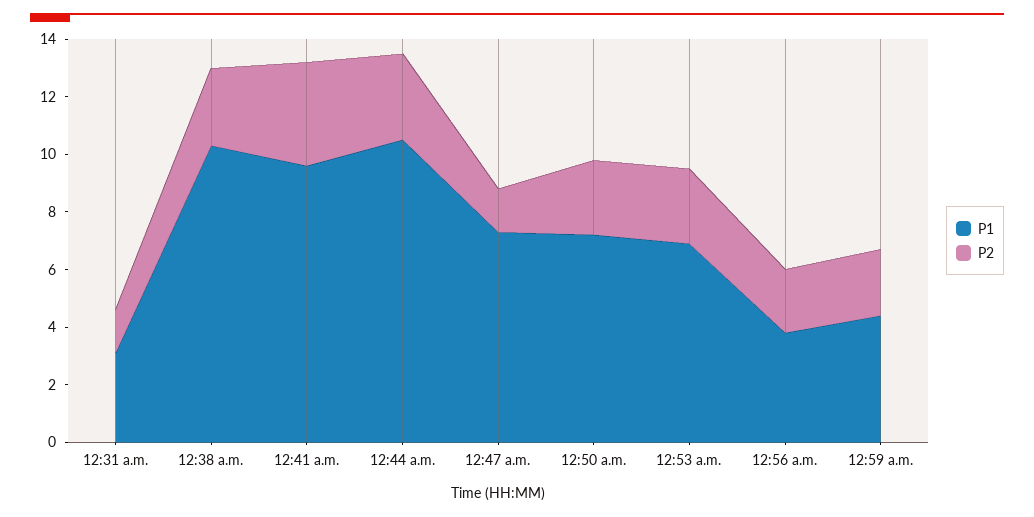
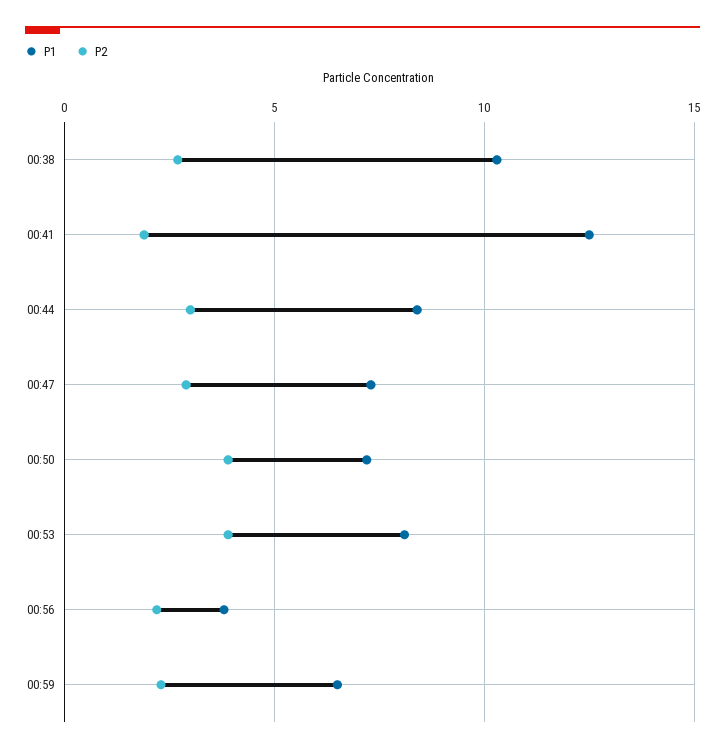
  {
    "P1": {
-     "12:31 a.m.": 3,
      "12:38 a.m.": 10.5,
-     "12:41 a.m.": 9.5,
+     "12:41 a.m.": 12.5,
-     "12:44 a.m.": 10.5,
+     "12:44 a.m.": 8.5,
      "12:47 a.m.": 7.5,
      "12:50 a.m.": 7,
-     "12:53 a.m.": 7,
+     "12:53 a.m.": 8,
      "12:56 a.m.": 4,
-     "12:59 a.m.": 4.5
+     "12:59 a.m.": 6.5
    },
    "P2": {
-     "12:31 a.m.": 1.5,
      "12:38 a.m.": 2.5,
-     "12:41 a.m.": 3.5,
+     "12:41 a.m.": 2,
      "12:44 a.m.": 3,
-     "12:47 a.m.": 1.5,
+     "12:47 a.m.": 3,
-     "12:50 a.m.": 2.5,
+     "12:50 a.m.": 4,
-     "12:53 a.m.": 2.5,
+     "12:53 a.m.": 4,
      "12:56 a.m.": 2,
      "12:59 a.m.": 2.5
    }
  }

